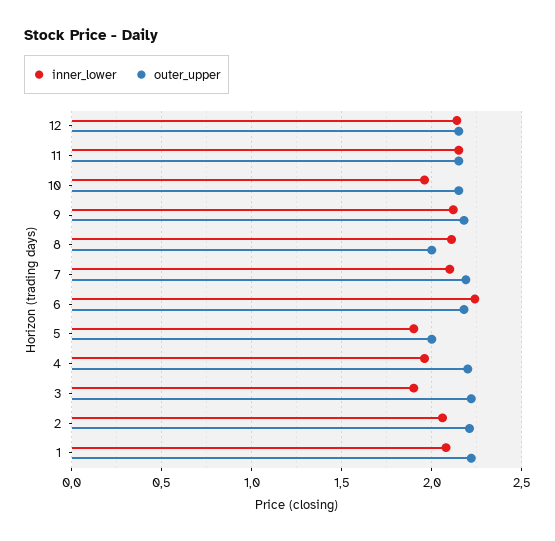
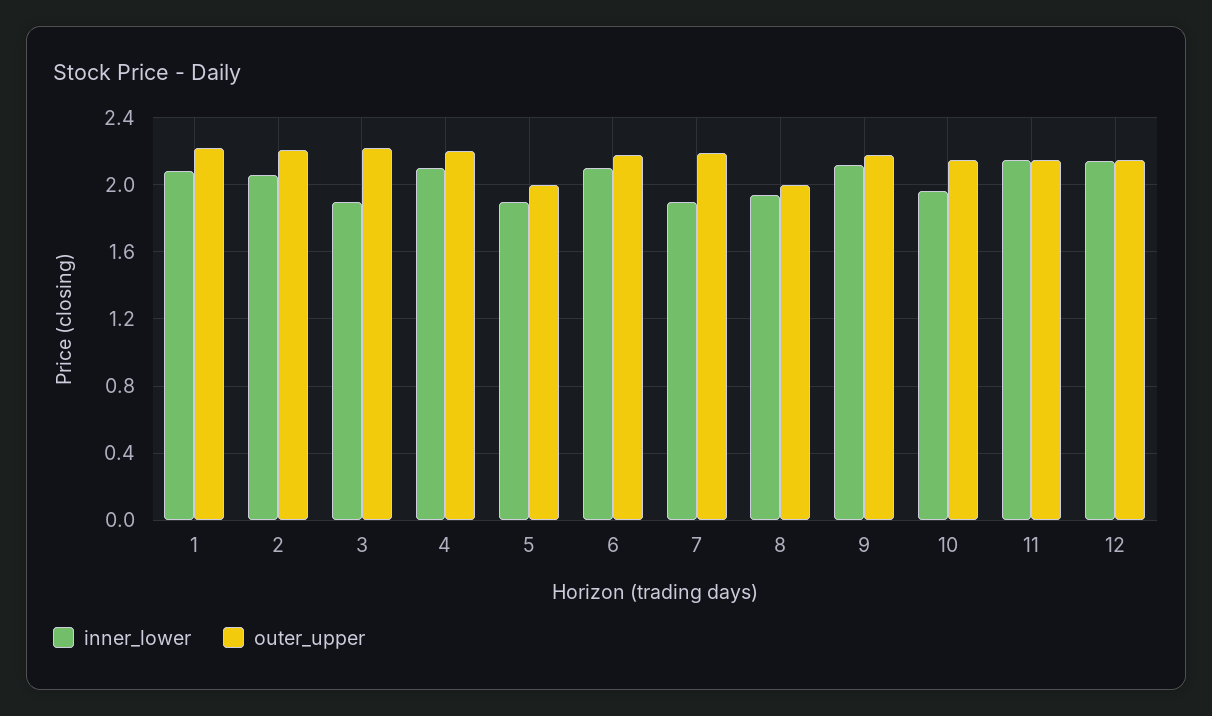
  {
    "inner_lower": {
      "12": 2.15,
      "11": 2.15,
      "10": 1.95,
      "9": 2.1,
-     "8": 2.1,
+     "8": 1.95,
-     "7": 2.1,
+     "7": 1.9,
-     "6": 2.25,
+     "6": 2.1,
      "5": 1.9,
-     "4": 1.95,
+     "4": 2.1,
      "3": 1.9,
      "2": 2.05,
      "1": 2.1
    },
    "outer_upper": {
      "12": 2.15,
      "11": 2.15,
      "10": 2.15,
      "9": 2.2,
      "8": 2,
      "7": 2.2,
      "6": 2.2,
      "5": 2,
      "4": 2.2,
      "3": 2.2,
      "2": 2.2,
      "1": 2.2
    }
  }

